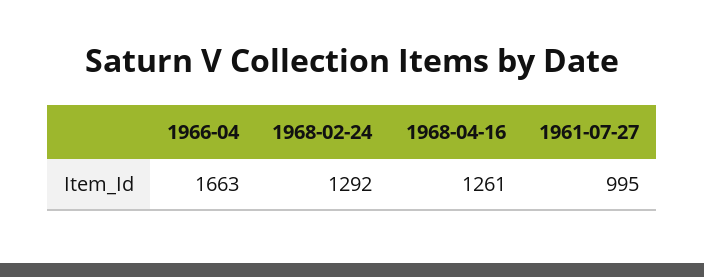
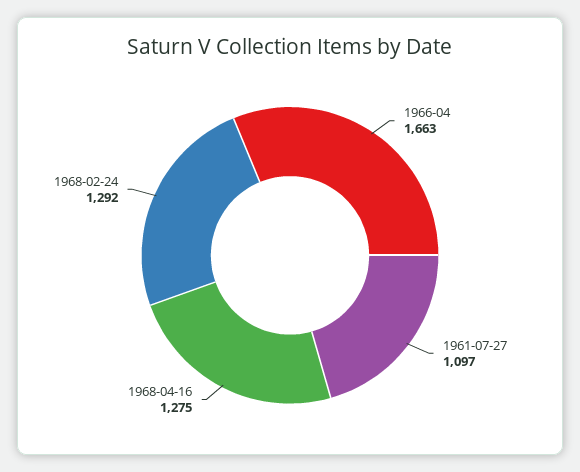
  {
    "1966-04": 1663,
    "1968-02-24": 1292,
-   "1968-04-16": 1261,
+   "1968-04-16": 1275,
-   "1961-07-27": 995
+   "1961-07-27": 1097
  }

